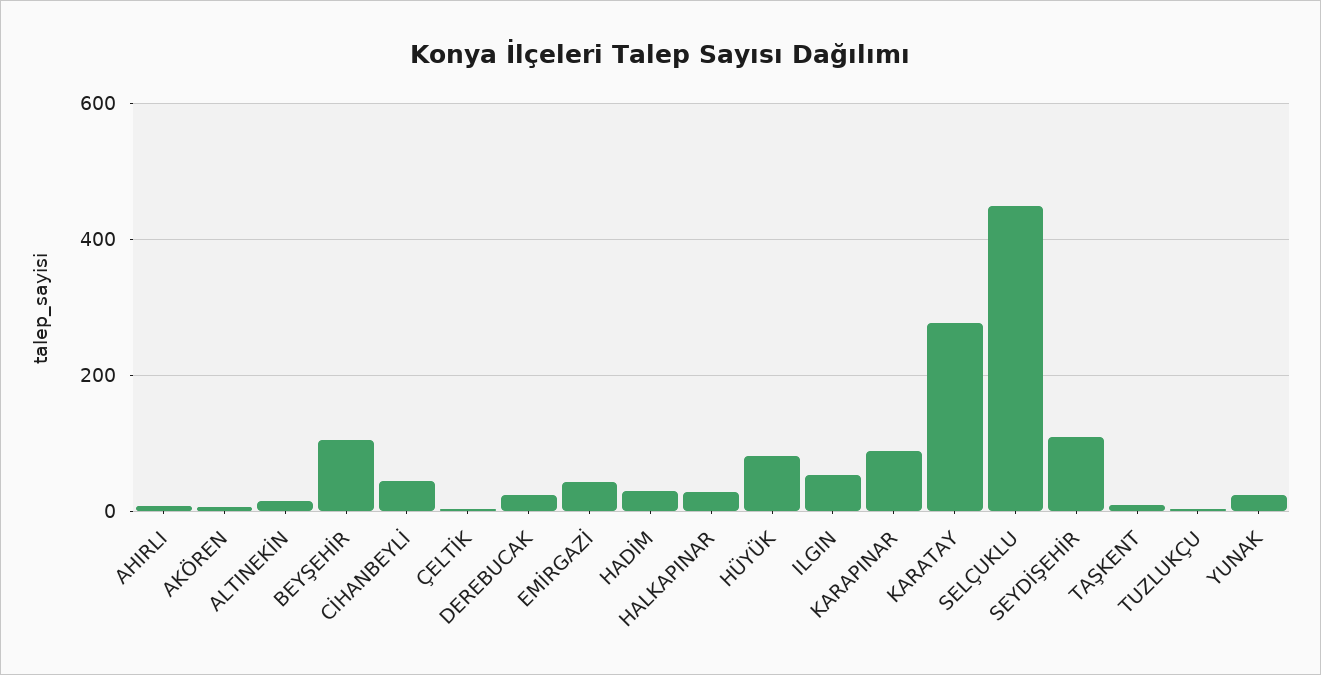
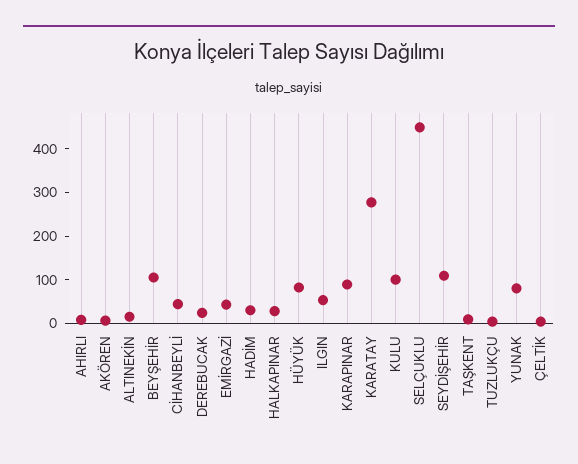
  {
    "AHIRLI": 0,
    "AKÖREN": 0,
    "ALTINEKİN": 20,
    "BEYŞEHİR": 100,
    "CİHANBEYLİ": 40,
    "ÇELTİK": 0,
    "DEREBUCAK": 20,
    "EMİRGAZİ": 40,
    "HADİM": 40,
    "HALKAPINAR": 20,
    "HÜYÜK": 80,
    "ILGIN": 60,
    "KARAPINAR": 80,
    "KARATAY": 280,
    "SELÇUKLU": 440,
    "SEYDİŞEHİR": 100,
    "TAŞKENT": 0,
    "TUZLUKÇU": 0,
-   "YUNAK": 20
+   "YUNAK": 80,
+   "KULU": 100
  }

